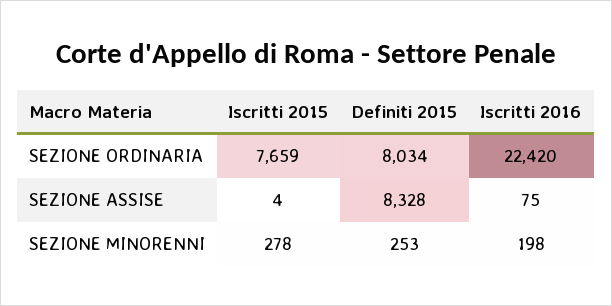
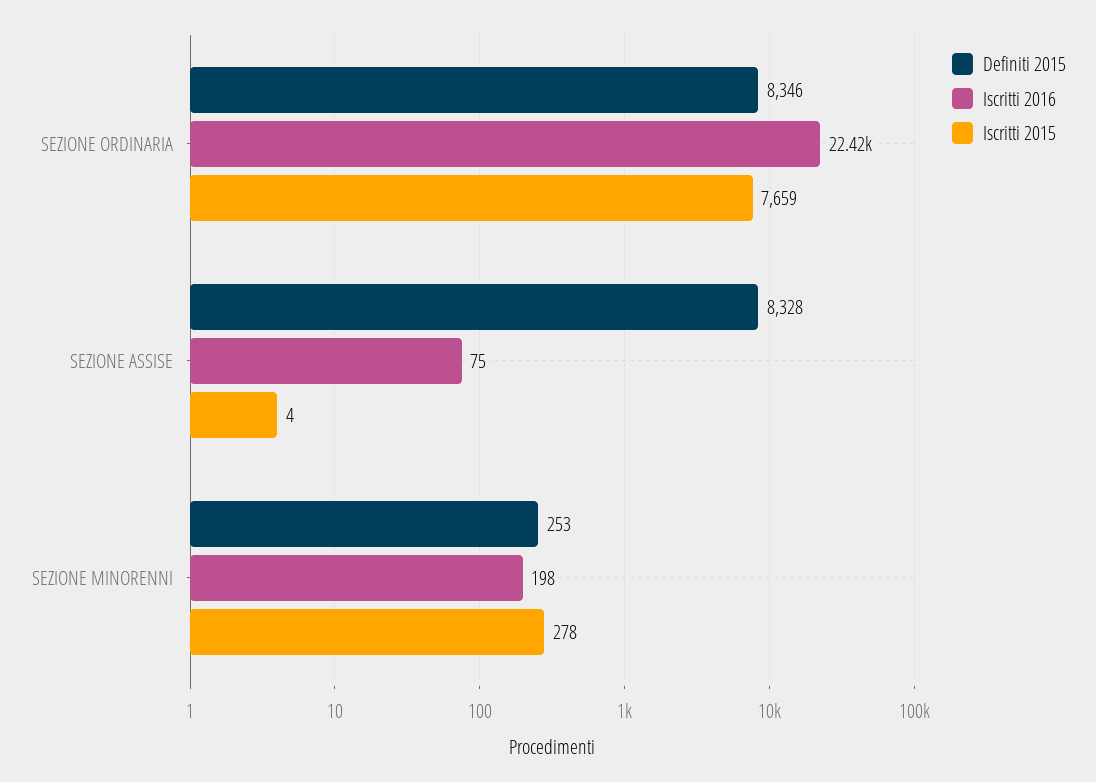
  {
    "Iscritti 2015": {
      "SEZIONE ORDINARIA": 7659,
      "SEZIONE ASSISE": 4,
      "SEZIONE MINORENNI": 278
    },
    "Definiti 2015": {
-     "SEZIONE ORDINARIA": 8034,
+     "SEZIONE ORDINARIA": 8346,
      "SEZIONE ASSISE": 8328,
      "SEZIONE MINORENNI": 253
    },
    "Iscritti 2016": {
      "SEZIONE ORDINARIA": 22420,
      "SEZIONE ASSISE": 75,
      "SEZIONE MINORENNI": 198
    }
  }

